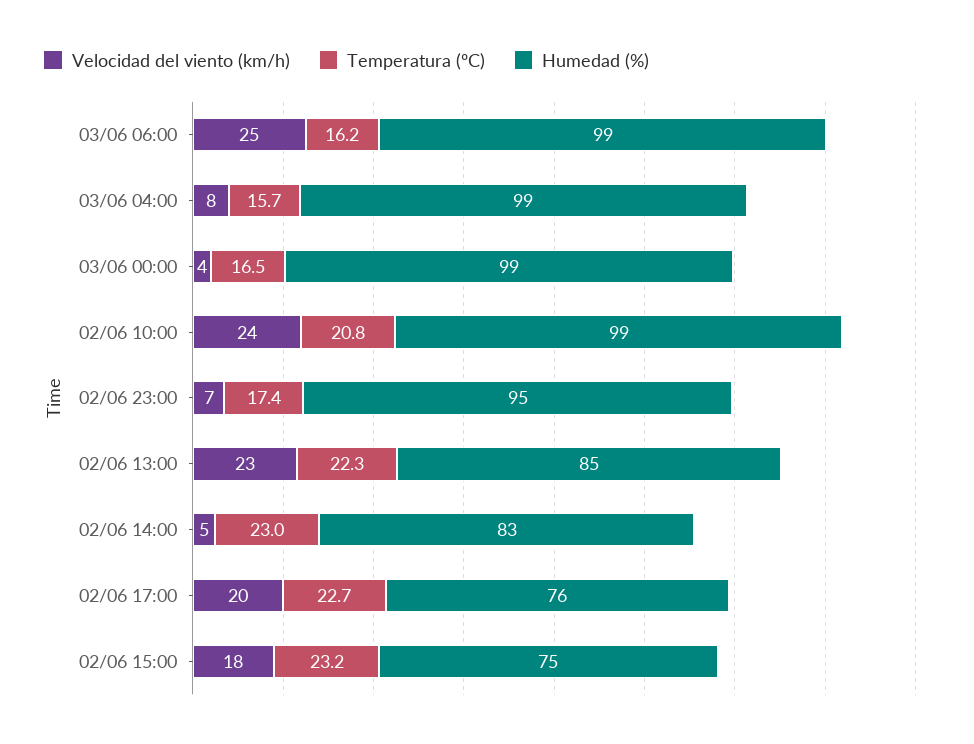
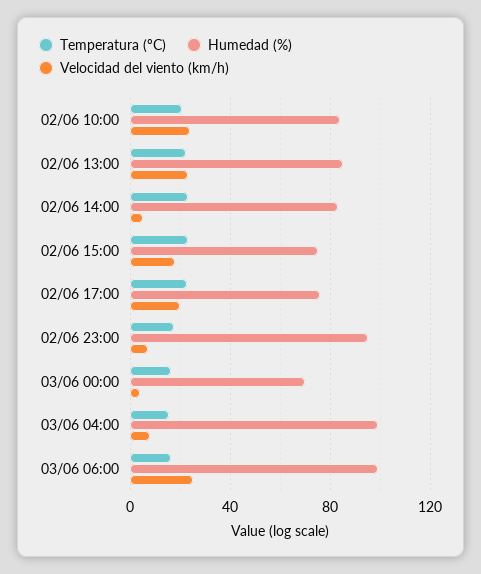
  {
    "Velocidad del viento (km/h)": {
      "03/06 06:00": 25,
      "03/06 04:00": 8,
      "03/06 00:00": 4,
      "02/06 10:00": 24,
      "02/06 23:00": 7,
      "02/06 13:00": 23,
      "02/06 14:00": 5,
      "02/06 17:00": 20,
      "02/06 15:00": 18
    },
    "Temperatura (ºC)": {
      "03/06 06:00": 16.2,
      "03/06 04:00": 15.7,
      "03/06 00:00": 16.5,
      "02/06 10:00": 20.8,
      "02/06 23:00": 17.4,
      "02/06 13:00": 22.3,
      "02/06 14:00": 23,
      "02/06 17:00": 22.7,
      "02/06 15:00": 23.2
    },
    "Humedad (%)": {
      "03/06 06:00": 99,
      "03/06 04:00": 99,
-     "03/06 00:00": 99,
+     "03/06 00:00": 70,
-     "02/06 10:00": 99,
+     "02/06 10:00": 85,
      "02/06 23:00": 95,
      "02/06 13:00": 85,
      "02/06 14:00": 83,
      "02/06 17:00": 76,
      "02/06 15:00": 75
    }
  }

